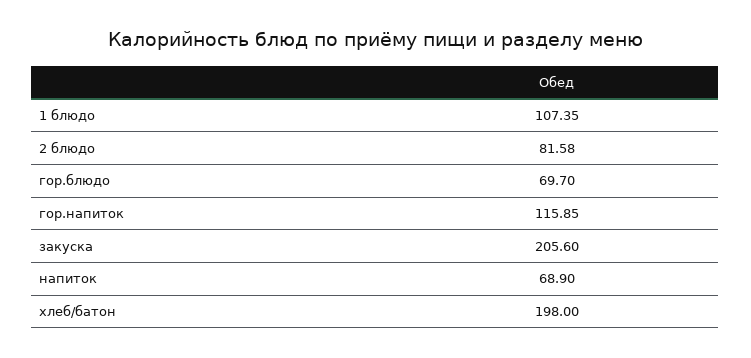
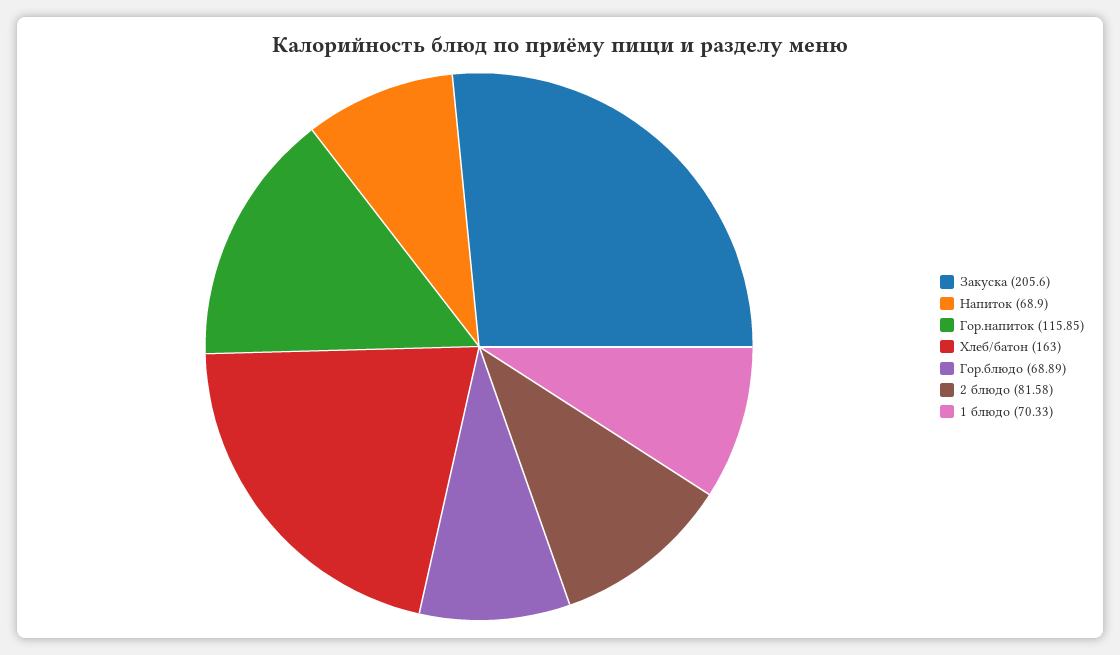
  {
-   "1 блюдо": 107.35,
+   "1 блюдо": 70.33,
    "2 блюдо": 81.58,
-   "гор.блюдо": 69.7,
+   "гор.блюдо": 68.89,
    "гор.напиток": 115.85,
    "закуска": 205.6,
    "напиток": 68.9,
-   "хлеб/батон": 198
+   "хлеб/батон": 163
  }

